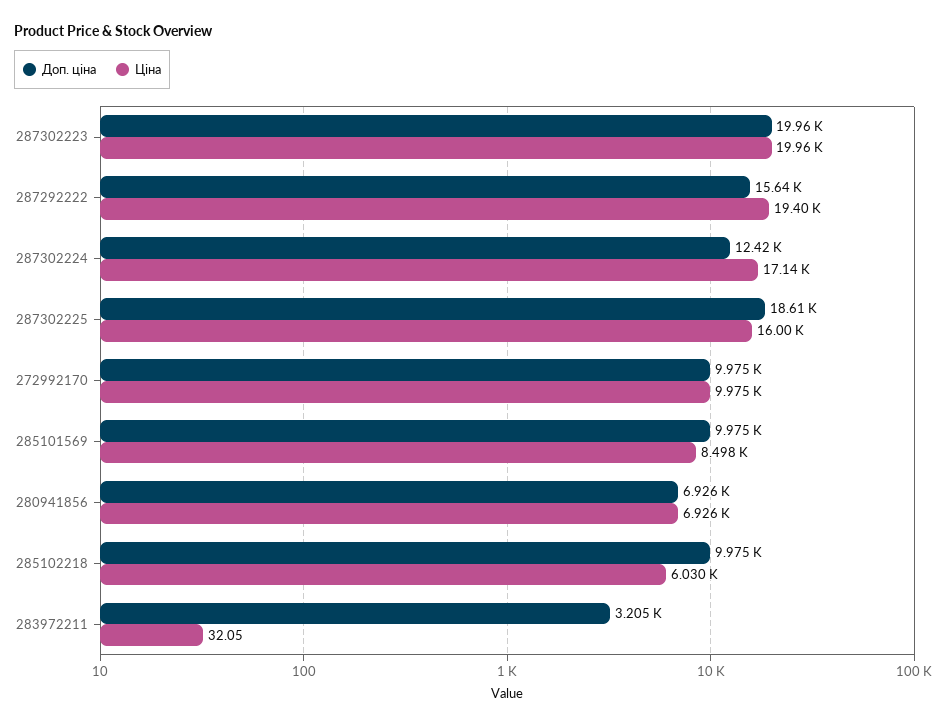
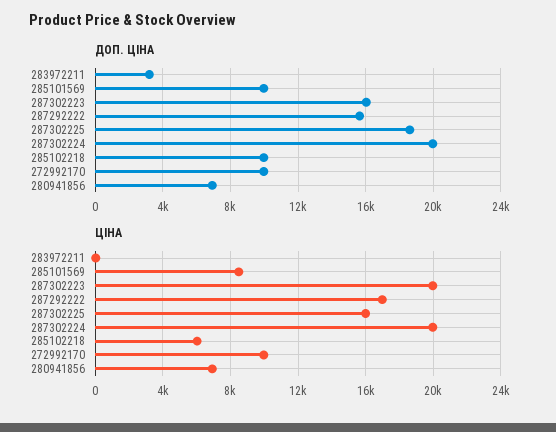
  {
    "Доп. ціна": {
-     "287302223": 19960,
+     "287302223": 16000,
      "287292222": 15640,
-     "287302224": 12420,
+     "287302224": 20000,
      "287302225": 18610,
      "272992170": 9975,
      "285101569": 9975,
      "280941856": 6926,
      "285102218": 9975,
      "283972211": 3205
    },
    "Ціна": {
      "287302223": 19960,
-     "287292222": 19400,
+     "287292222": 17000,
-     "287302224": 17140,
+     "287302224": 20000,
      "287302225": 16000,
      "272992170": 9975,
      "285101569": 8498,
      "280941856": 6926,
      "285102218": 6030,
      "283972211": 32.05
    }
  }

